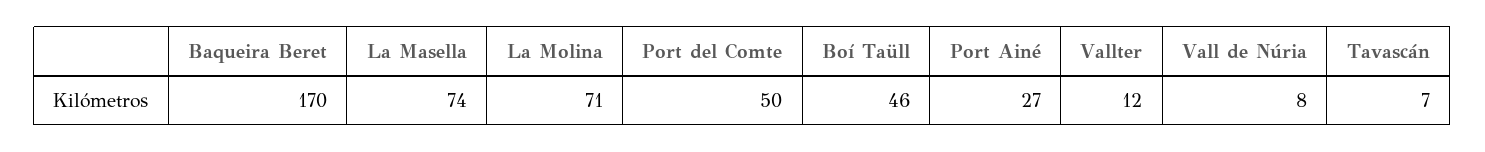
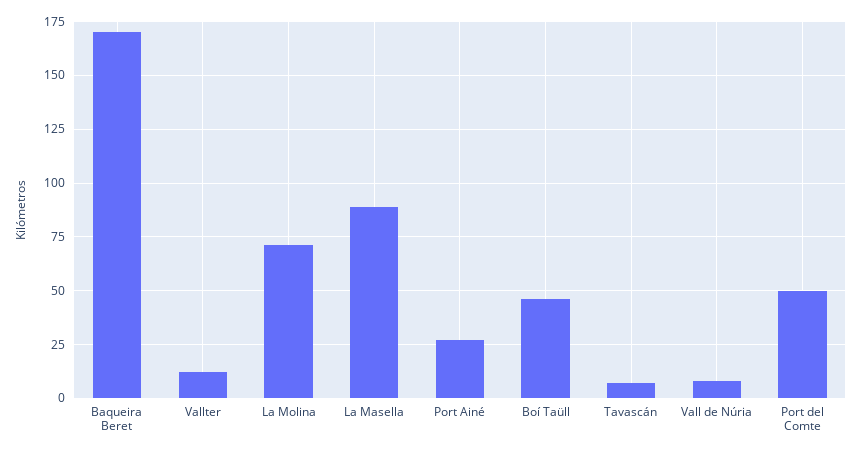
  {
    "Baqueira Beret": 170,
-   "La Masella": 74,
+   "La Masella": 90,
    "La Molina": 71,
    "Port del Comte": 50,
    "Boí Taüll": 46,
    "Port Ainé": 27,
    "Vallter": 12,
    "Vall de Núria": 8,
    "Tavascán": 7
  }

